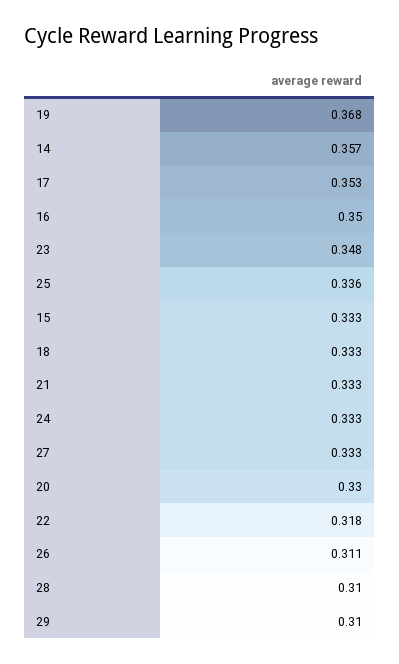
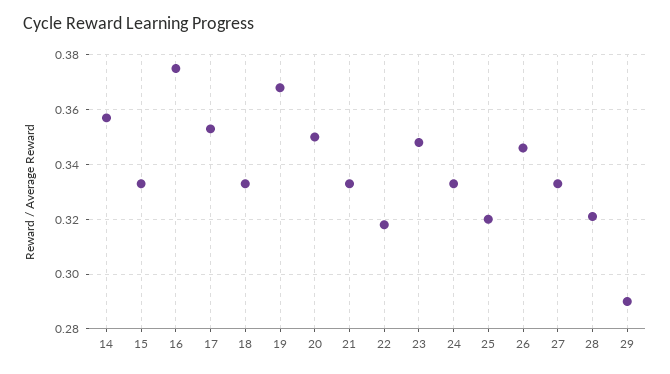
  {
    "19": 0.368,
    "14": 0.357,
    "17": 0.353,
-   "16": 0.35,
+   "16": 0.375,
    "23": 0.348,
-   "25": 0.336,
+   "25": 0.32,
    "15": 0.333,
    "18": 0.333,
    "21": 0.333,
    "24": 0.333,
    "27": 0.333,
-   "20": 0.33,
+   "20": 0.35,
    "22": 0.318,
-   "26": 0.311,
+   "26": 0.345,
-   "28": 0.31,
+   "28": 0.32,
-   "29": 0.31
+   "29": 0.29
  }

